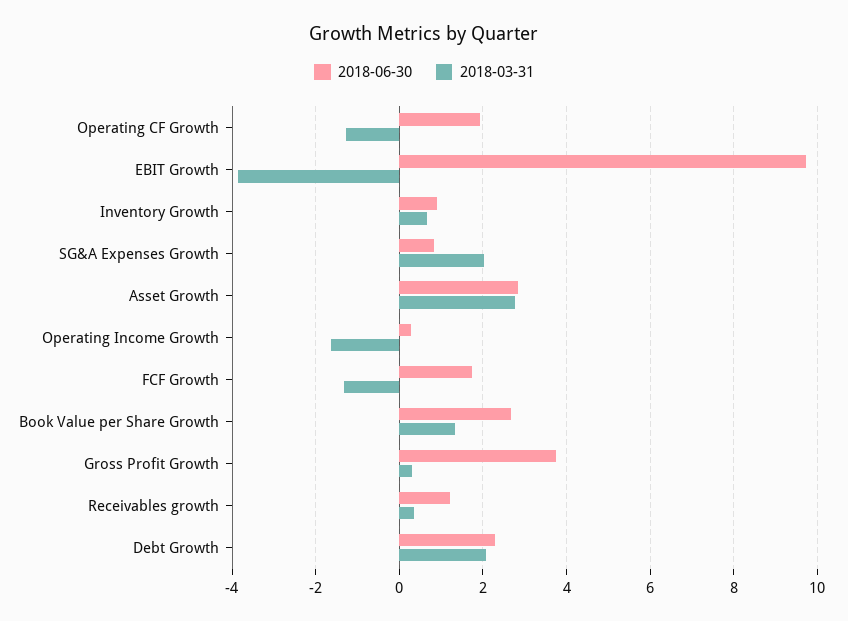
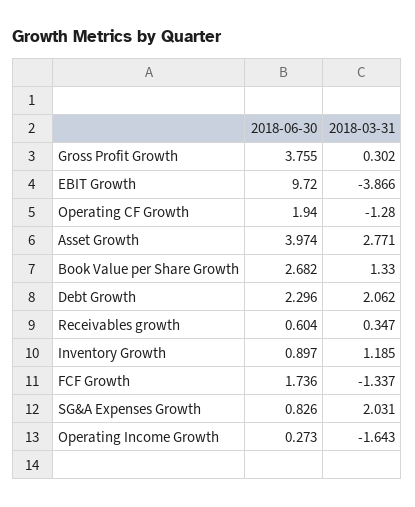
  {
    "2018-06-30": {
      "Operating CF Growth": 1.94,
      "EBIT Growth": 9.72,
      "Inventory Growth": 0.897,
      "SG&A Expenses Growth": 0.826,
-     "Asset Growth": 2.8,
+     "Asset Growth": 3.974,
      "Operating Income Growth": 0.273,
      "FCF Growth": 1.736,
      "Book Value per Share Growth": 2.682,
      "Gross Profit Growth": 3.755,
-     "Receivables growth": 1.2,
+     "Receivables growth": 0.604,
      "Debt Growth": 2.296
    },
    "2018-03-31": {
      "Operating CF Growth": -1.28,
      "EBIT Growth": -3.866,
-     "Inventory Growth": 0.6,
+     "Inventory Growth": 1.185,
      "SG&A Expenses Growth": 2.031,
      "Asset Growth": 2.771,
      "Operating Income Growth": -1.643,
      "FCF Growth": -1.337,
      "Book Value per Share Growth": 1.33,
      "Gross Profit Growth": 0.302,
      "Receivables growth": 0.347,
      "Debt Growth": 2.062
    }
  }

